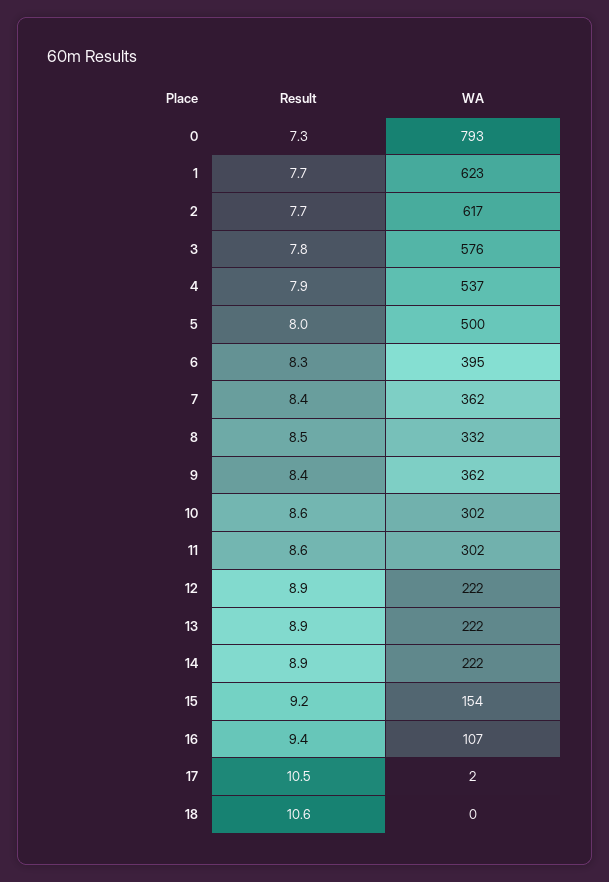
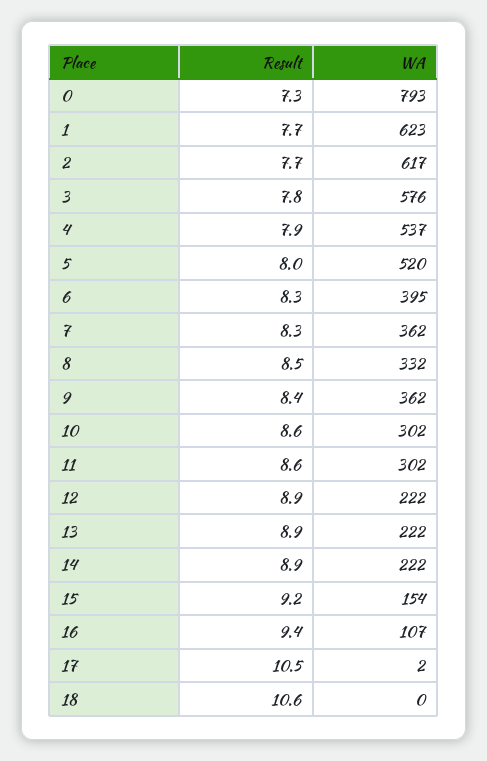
  {
    "Result": {
      "0": 7.3,
      "1": 7.7,
      "2": 7.7,
      "3": 7.8,
      "4": 7.9,
      "5": 8,
      "6": 8.3,
-     "7": 8.4,
+     "7": 8.3,
      "8": 8.5,
      "9": 8.4,
      "10": 8.6,
      "11": 8.6,
      "12": 8.9,
      "13": 8.9,
      "14": 8.9,
      "15": 9.2,
      "16": 9.4,
      "17": 10.5,
      "18": 10.6
    },
    "WA": {
      "0": 793,
      "1": 623,
      "2": 617,
      "3": 576,
      "4": 537,
-     "5": 500,
+     "5": 520,
      "6": 395,
      "7": 362,
      "8": 332,
      "9": 362,
      "10": 302,
      "11": 302,
      "12": 222,
      "13": 222,
      "14": 222,
      "15": 154,
      "16": 107,
      "17": 2,
      "18": 0
    }
  }

